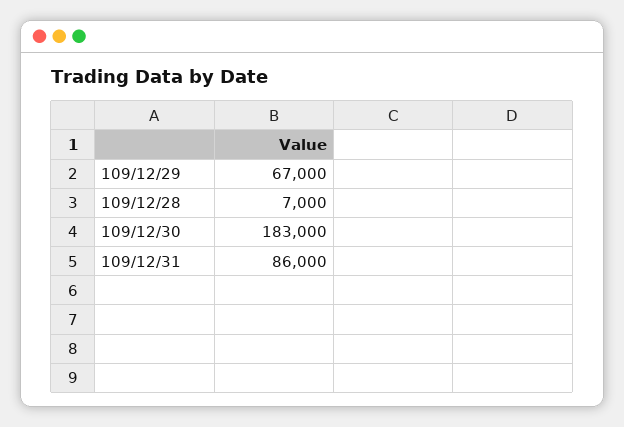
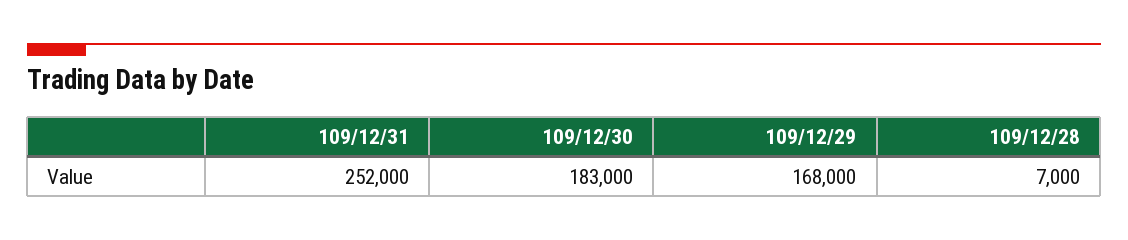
  {
-   "109/12/29": 67000,
+   "109/12/29": 168000,
    "109/12/28": 7000,
    "109/12/30": 183000,
-   "109/12/31": 86000
+   "109/12/31": 252000
  }

